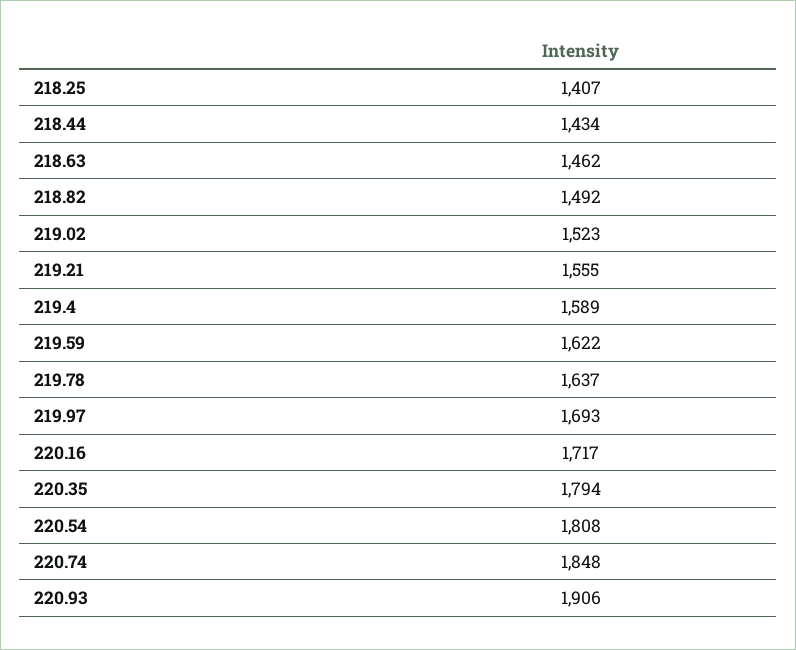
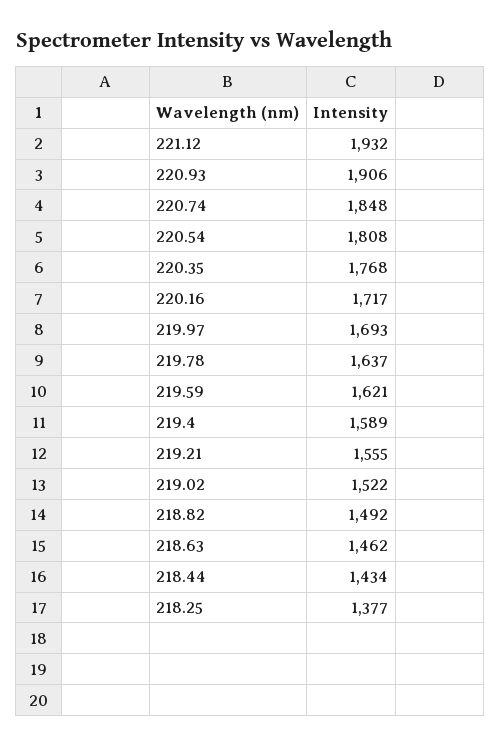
  {
-   "218.25": 1407,
+   "218.25": 1377,
    "218.44": 1434,
    "218.63": 1462,
    "218.82": 1492,
-   "219.02": 1523,
+   "219.02": 1522,
    "219.21": 1555,
    "219.4": 1589,
-   "219.59": 1622,
+   "219.59": 1621,
    "219.78": 1637,
    "219.97": 1693,
    "220.16": 1717,
-   "220.35": 1794,
+   "220.35": 1768,
    "220.54": 1808,
    "220.74": 1848,
-   "220.93": 1906
+   "220.93": 1906,
+   "221.12": 1932
  }

